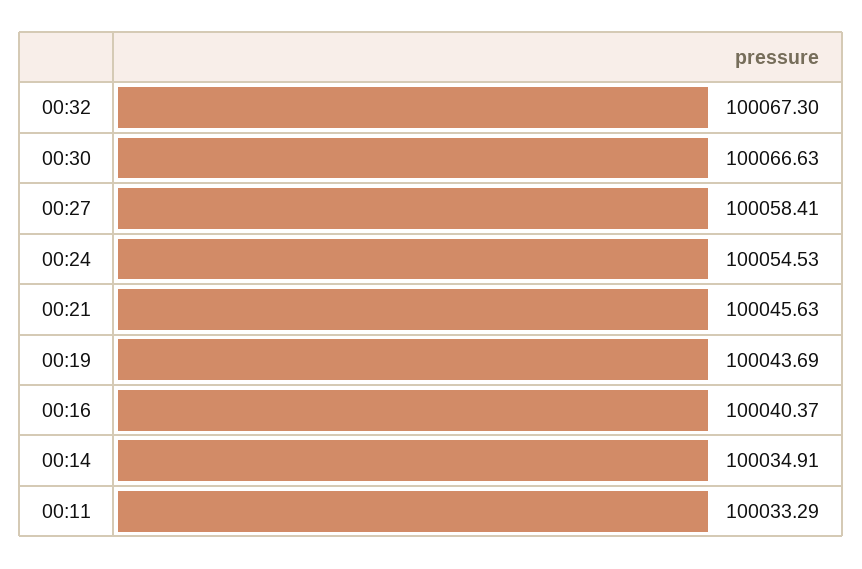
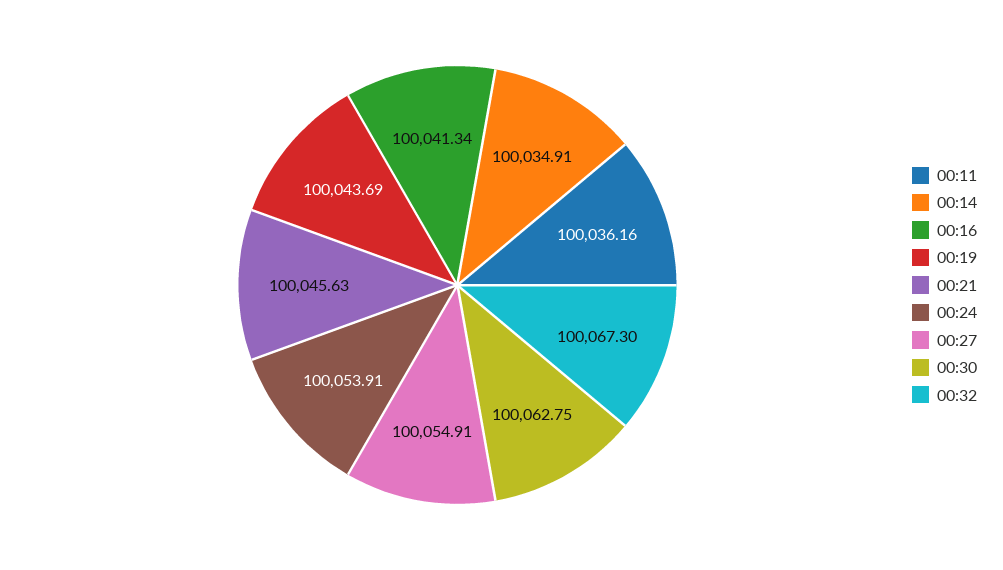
  {
    "00:32": 100067.3,
-   "00:30": 100066.63,
+   "00:30": 100062.75,
-   "00:27": 100058.41,
+   "00:27": 100054.91,
-   "00:24": 100054.53,
+   "00:24": 100053.91,
    "00:21": 100045.63,
    "00:19": 100043.69,
-   "00:16": 100040.37,
+   "00:16": 100041.34,
    "00:14": 100034.91,
-   "00:11": 100033.29
+   "00:11": 100036.16
  }

